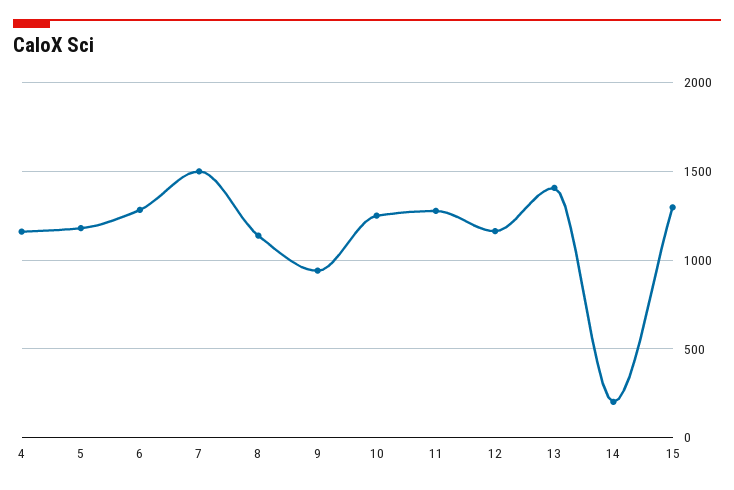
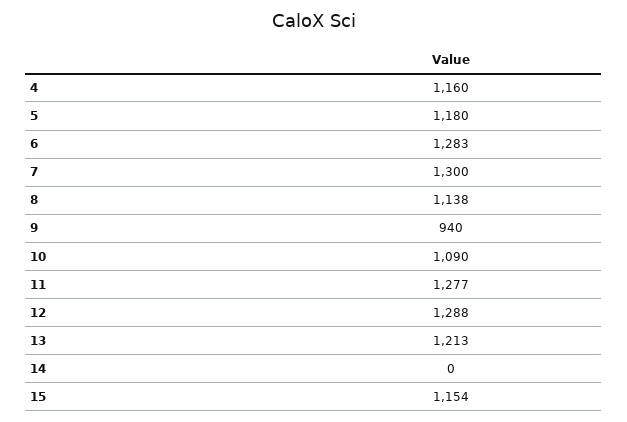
  {
    "4": 1160,
    "5": 1180,
    "6": 1283,
-   "7": 1500,
+   "7": 1300,
    "8": 1138,
    "9": 940,
-   "10": 1250,
+   "10": 1090,
    "11": 1277,
-   "12": 1150,
+   "12": 1288,
-   "13": 1400,
+   "13": 1213,
-   "14": 200,
+   "14": 0,
-   "15": 1300
+   "15": 1154
  }

